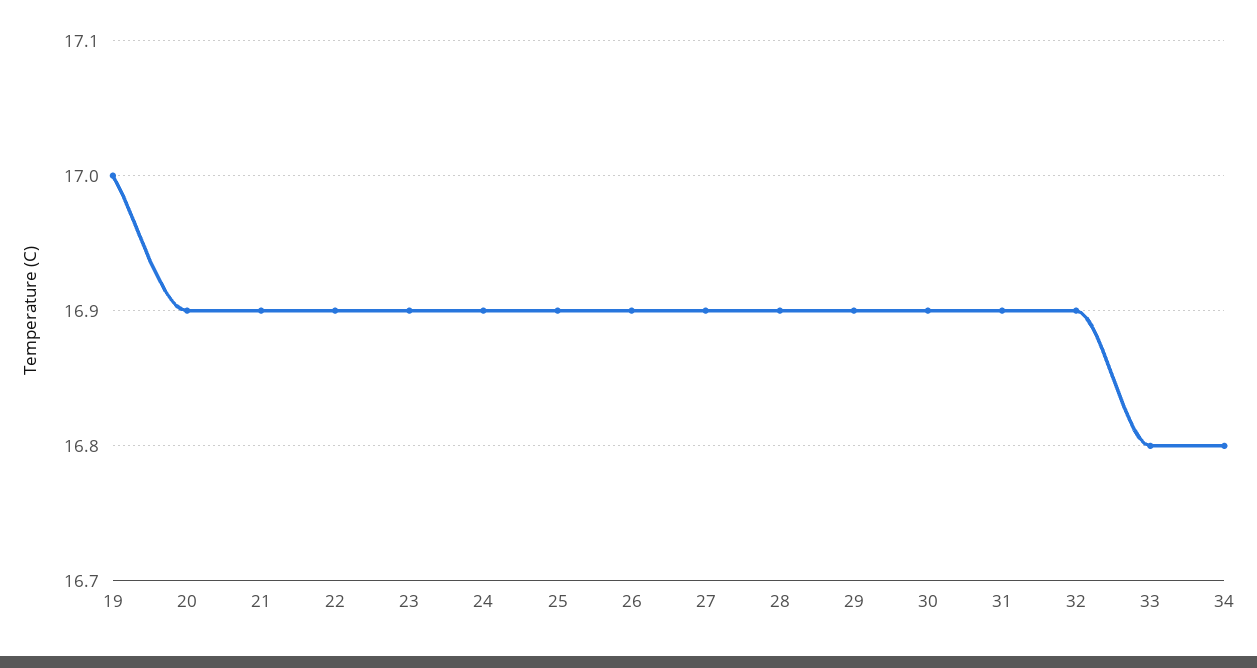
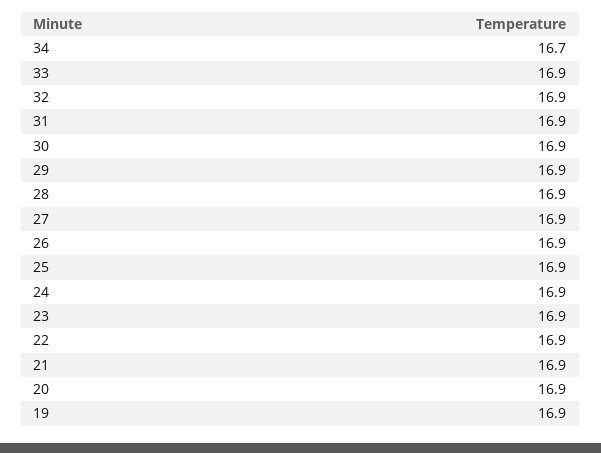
  {
-   "19": 17,
+   "19": 16.9,
    "20": 16.9,
    "21": 16.9,
    "22": 16.9,
    "23": 16.9,
    "24": 16.9,
    "25": 16.9,
    "26": 16.9,
    "27": 16.9,
    "28": 16.9,
    "29": 16.9,
    "30": 16.9,
    "31": 16.9,
    "32": 16.9,
-   "33": 16.8,
+   "33": 16.9,
-   "34": 16.8
+   "34": 16.7
  }

